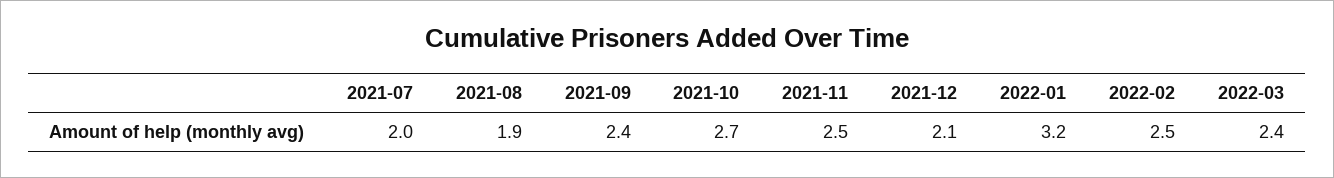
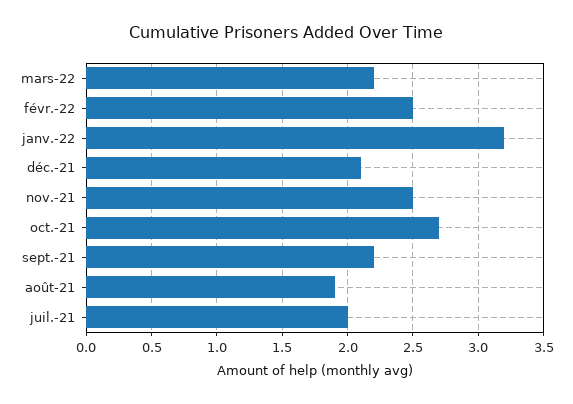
  {
    "2021-07": 2,
    "2021-08": 1.9,
-   "2021-09": 2.4,
+   "2021-09": 2.2,
    "2021-10": 2.7,
    "2021-11": 2.5,
    "2021-12": 2.1,
    "2022-01": 3.2,
    "2022-02": 2.5,
-   "2022-03": 2.4
+   "2022-03": 2.2
  }

